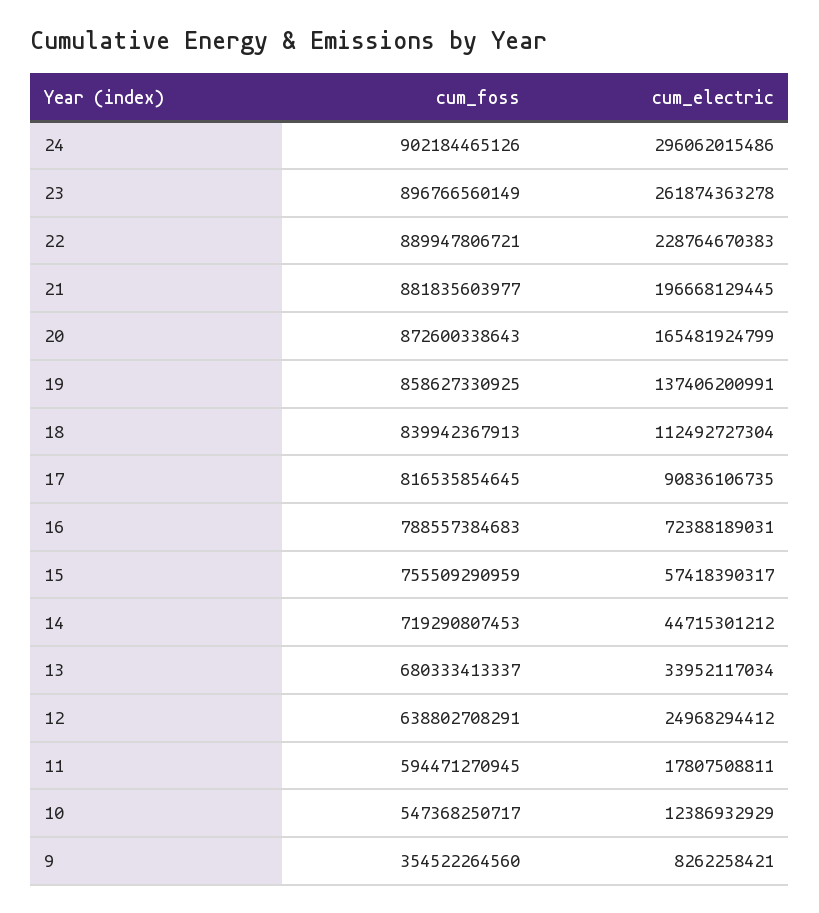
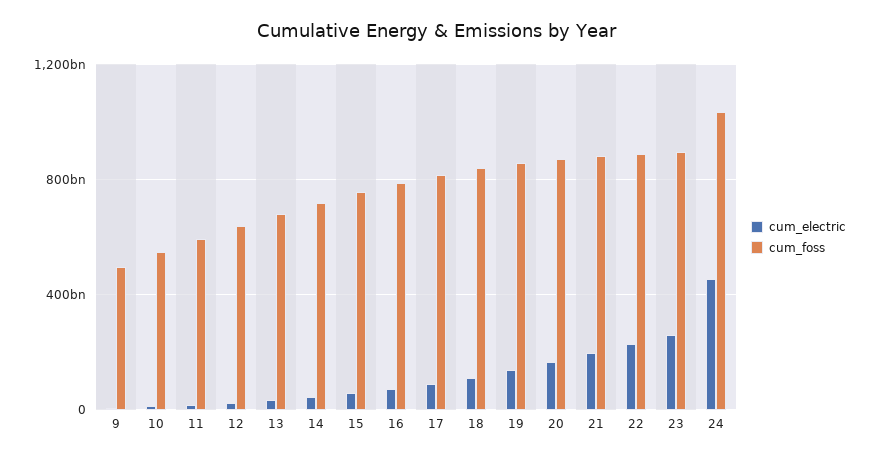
  {
    "cum_foss": {
-     "24": 902184465126,
+     "24": 1050000000000,
      "23": 896766560149,
      "22": 889947806721,
      "21": 881835603977,
      "20": 872600338643,
      "19": 858627330925,
      "18": 839942367913,
      "17": 816535854645,
      "16": 788557384683,
      "15": 755509290959,
      "14": 719290807453,
      "13": 680333413337,
      "12": 638802708291,
      "11": 594471270945,
      "10": 547368250717,
-     "9": 354522264560
+     "9": 500000000000
    },
    "cum_electric": {
-     "24": 296062015486,
+     "24": 450000000000,
      "23": 261874363278,
      "22": 228764670383,
      "21": 196668129445,
      "20": 165481924799,
      "19": 137406200991,
      "18": 112492727304,
      "17": 90836106735,
      "16": 72388189031,
      "15": 57418390317,
      "14": 44715301212,
      "13": 33952117034,
      "12": 24968294412,
      "11": 17807508811,
      "10": 12386932929,
      "9": 8262258421
    }
  }

